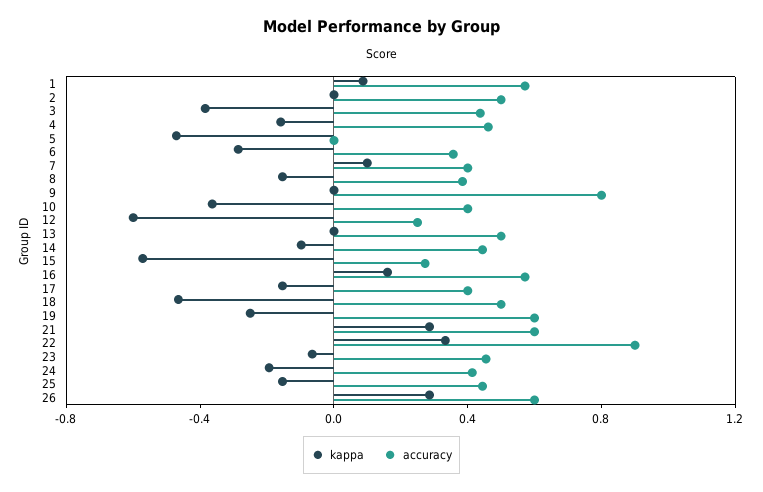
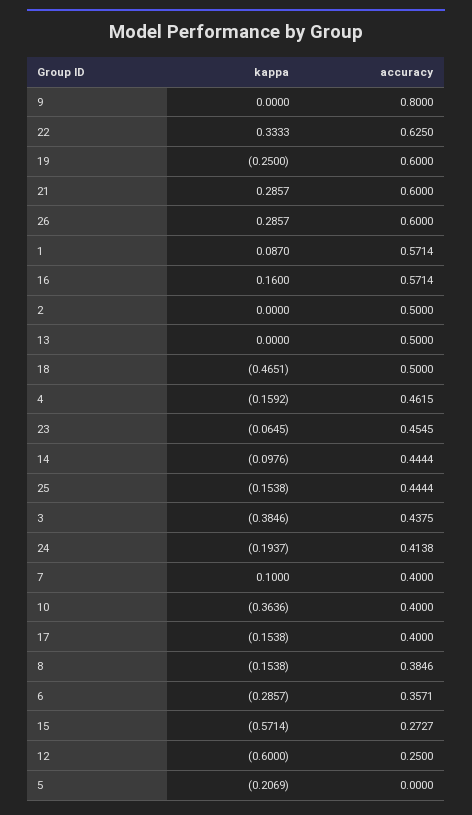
  {
    "kappa": {
      "1": 0.087,
      "2": 0,
      "3": -0.3846,
      "4": -0.1592,
-     "5": -0.5,
+     "5": -0.2069,
      "6": -0.2857,
      "7": 0.1,
      "8": -0.1538,
      "9": 0,
      "10": -0.3636,
      "12": -0.6,
      "13": 0,
      "14": -0.0976,
      "15": -0.5714,
      "16": 0.16,
      "17": -0.1538,
      "18": -0.4651,
      "19": -0.25,
      "21": 0.2857,
      "22": 0.3333,
      "23": -0.0645,
      "24": -0.1937,
      "25": -0.1538,
      "26": 0.2857
    },
    "accuracy": {
      "1": 0.5714,
      "2": 0.5,
      "3": 0.4375,
      "4": 0.4615,
      "5": 0,
      "6": 0.3571,
      "7": 0.4,
      "8": 0.3846,
      "9": 0.8,
      "10": 0.4,
      "12": 0.25,
      "13": 0.5,
      "14": 0.4444,
      "15": 0.2727,
      "16": 0.5714,
      "17": 0.4,
      "18": 0.5,
      "19": 0.6,
      "21": 0.6,
-     "22": 0.9,
+     "22": 0.625,
      "23": 0.4545,
      "24": 0.4138,
      "25": 0.4444,
      "26": 0.6
    }
  }

